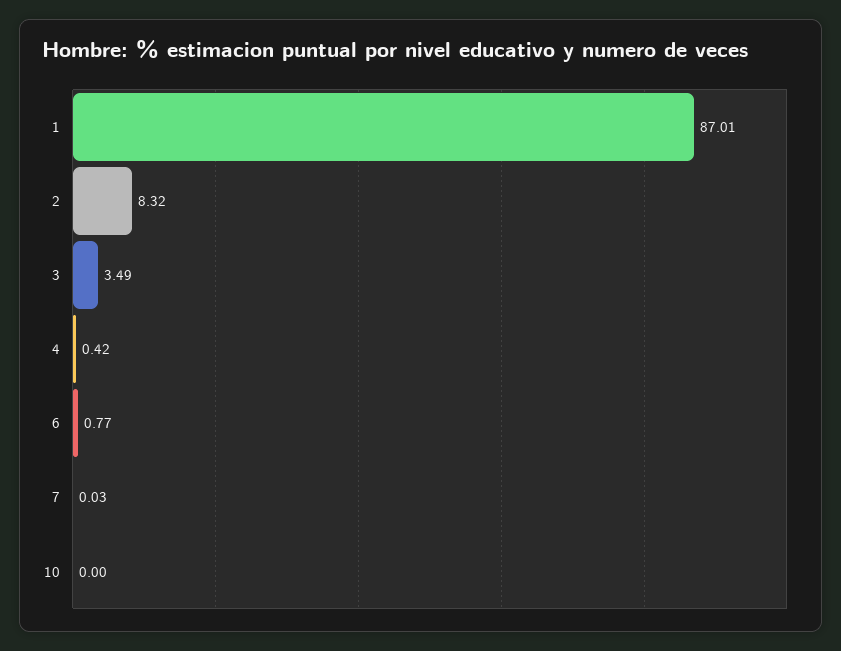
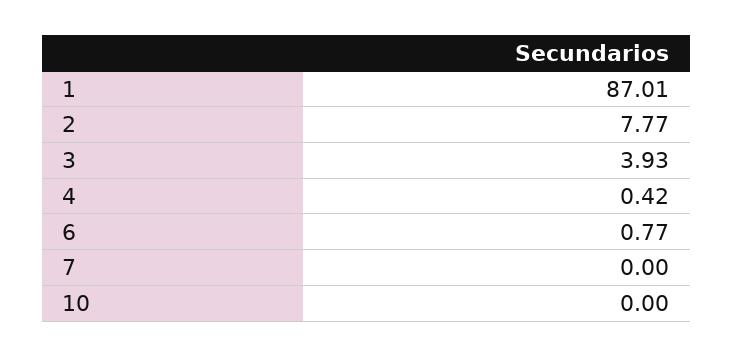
  {
    "1": 87.01,
-   "2": 8.32,
+   "2": 7.77,
-   "3": 3.49,
+   "3": 3.93,
    "4": 0.42,
    "6": 0.77,
-   "7": 0.03,
+   "7": 0,
    "10": 0
  }

